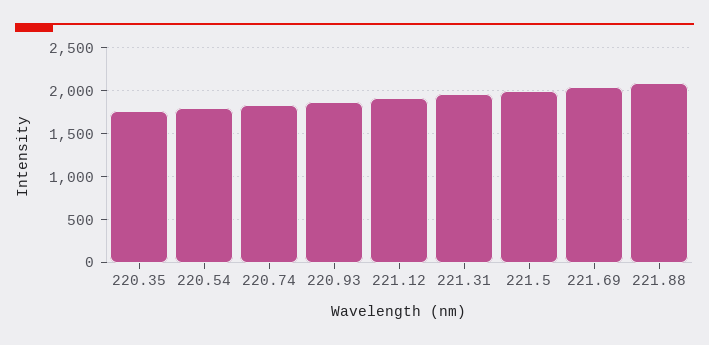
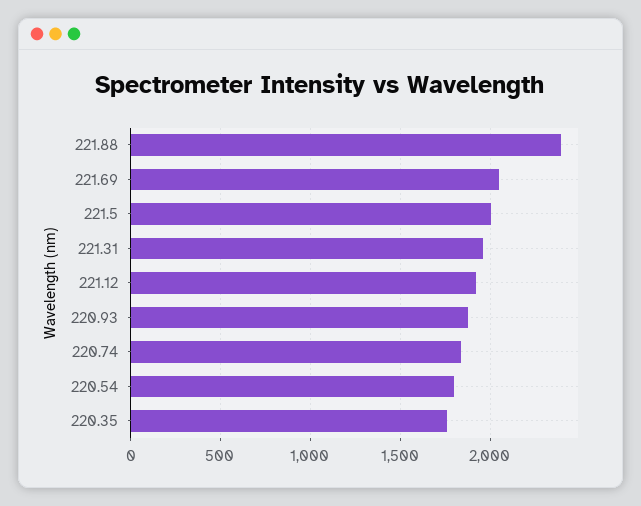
  {
    "220.35": 1750,
    "220.54": 1800,
    "220.74": 1850,
    "220.93": 1900,
    "221.12": 1900,
    "221.31": 1950,
    "221.5": 2000,
    "221.69": 2050,
-   "221.88": 2100
+   "221.88": 2400
  }

